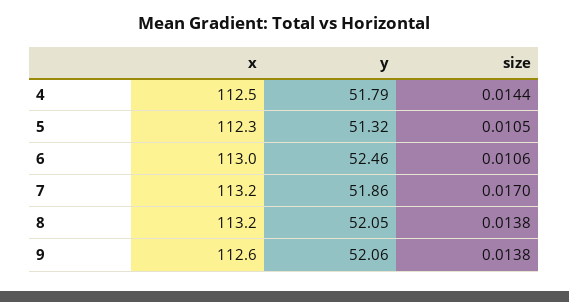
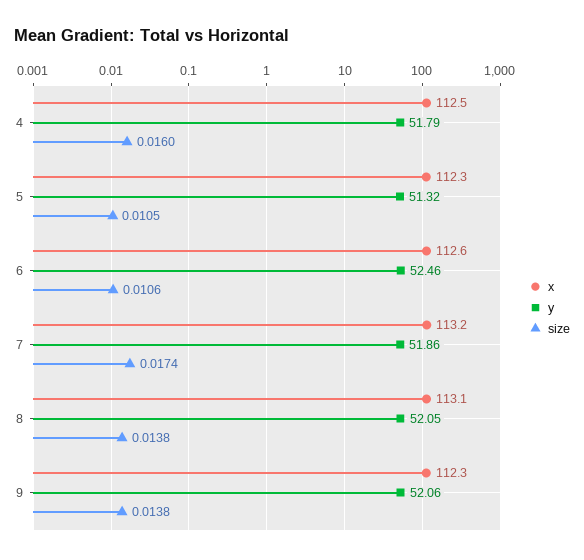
  {
    "x": {
      "4": 112.5,
      "5": 112.3,
-     "6": 113,
+     "6": 112.6,
      "7": 113.2,
-     "8": 113.2,
+     "8": 113.1,
-     "9": 112.6
+     "9": 112.3
    },
    "y": {
      "4": 51.79,
      "5": 51.32,
      "6": 52.46,
      "7": 51.86,
      "8": 52.05,
      "9": 52.06
    },
    "size": {
-     "4": 0.0144,
+     "4": 0.016,
      "5": 0.0105,
      "6": 0.0106,
-     "7": 0.017,
+     "7": 0.0174,
      "8": 0.0138,
      "9": 0.0138
    }
  }

